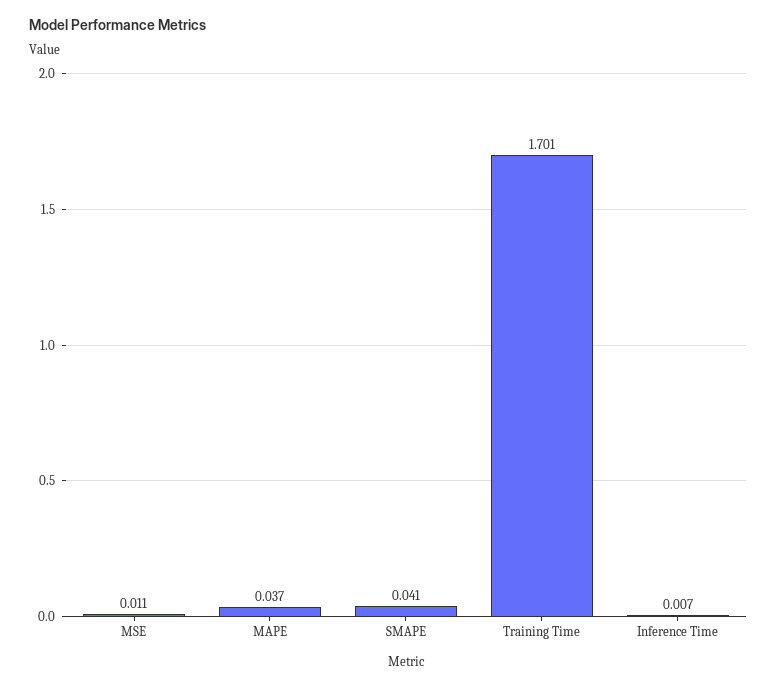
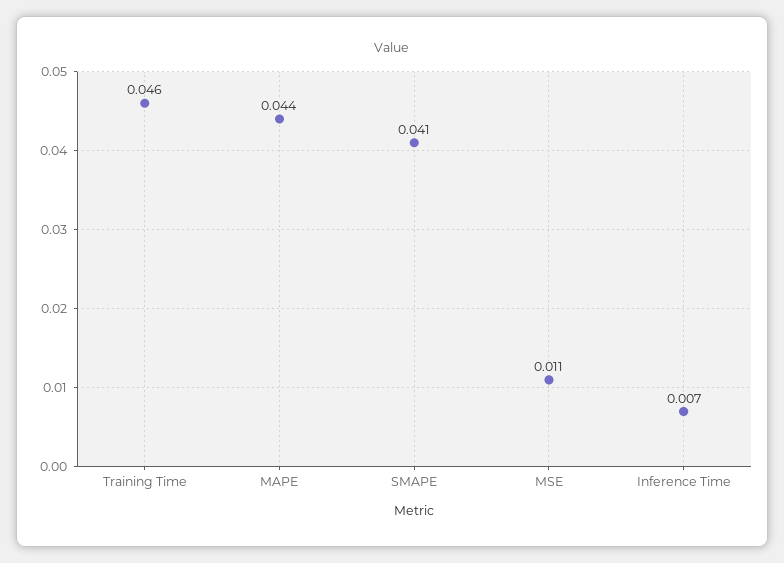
  {
    "MSE": 0.011,
-   "MAPE": 0.037,
+   "MAPE": 0.044,
    "SMAPE": 0.041,
-   "Training Time": 1.701,
+   "Training Time": 0.046,
    "Inference Time": 0.007
  }

